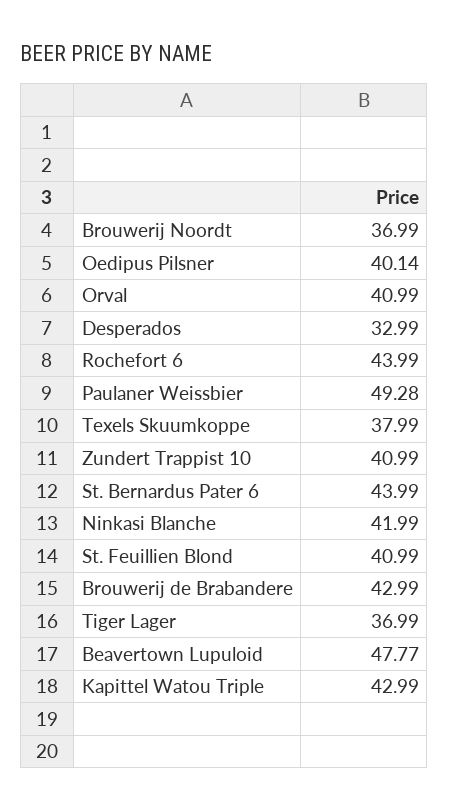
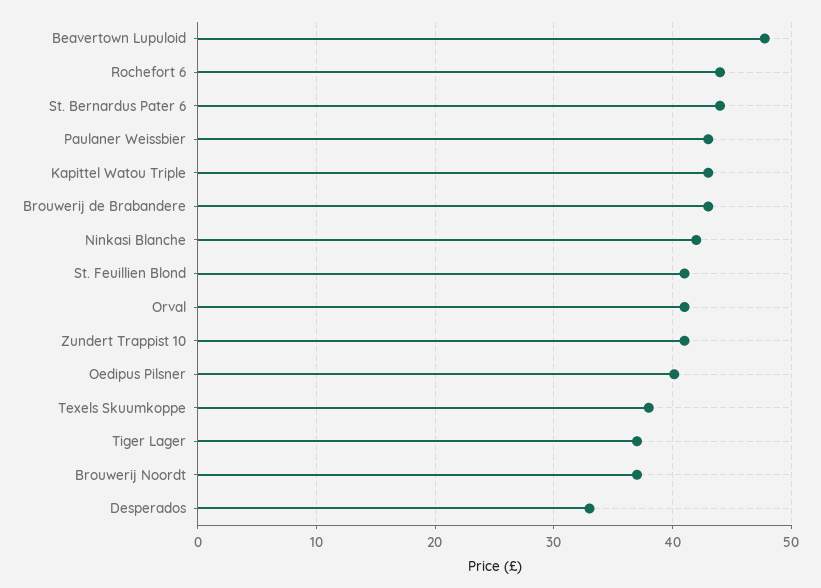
  {
    "Brouwerij Noordt": 36.99,
    "Oedipus Pilsner": 40.14,
    "Orval": 40.99,
    "Desperados": 32.99,
    "Rochefort 6": 43.99,
-   "Paulaner Weissbier": 49.28,
+   "Paulaner Weissbier": 43,
    "Texels Skuumkoppe": 37.99,
    "Zundert Trappist 10": 40.99,
    "St. Bernardus Pater 6": 43.99,
    "Ninkasi Blanche": 41.99,
    "St. Feuillien Blond": 40.99,
    "Brouwerij de Brabandere": 42.99,
    "Tiger Lager": 36.99,
    "Beavertown Lupuloid": 47.77,
    "Kapittel Watou Triple": 42.99
  }

